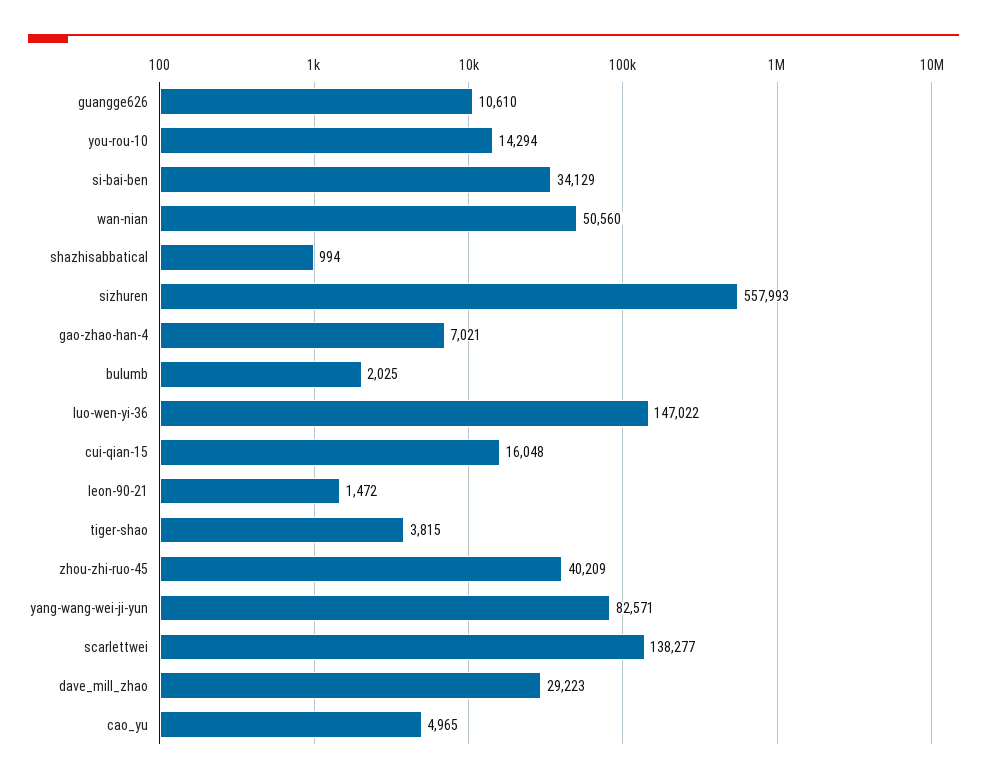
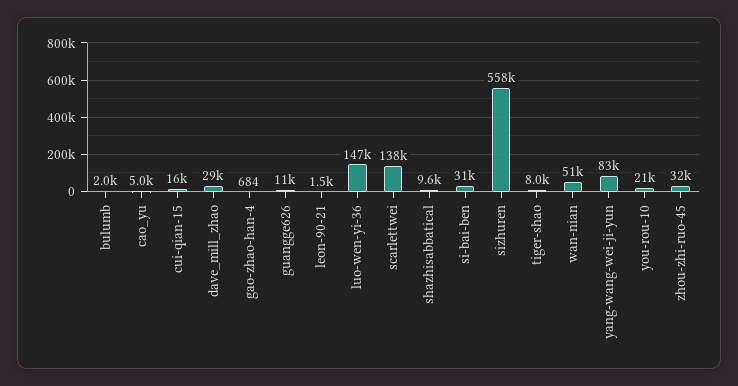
  {
    "guangge626": 10610,
-   "you-rou-10": 14294,
+   "you-rou-10": 21000,
-   "si-bai-ben": 34129,
+   "si-bai-ben": 31000,
    "wan-nian": 50560,
-   "shazhisabbatical": 994,
+   "shazhisabbatical": 9600,
    "sizhuren": 557993,
-   "gao-zhao-han-4": 7021,
+   "gao-zhao-han-4": 684,
    "bulumb": 2025,
    "luo-wen-yi-36": 147022,
    "cui-qian-15": 16048,
    "leon-90-21": 1472,
-   "tiger-shao": 3815,
+   "tiger-shao": 8000,
-   "zhou-zhi-ruo-45": 40209,
+   "zhou-zhi-ruo-45": 32000,
    "yang-wang-wei-ji-yun": 82571,
    "scarlettwei": 138277,
    "dave_mill_zhao": 29223,
    "cao_yu": 4965
  }

